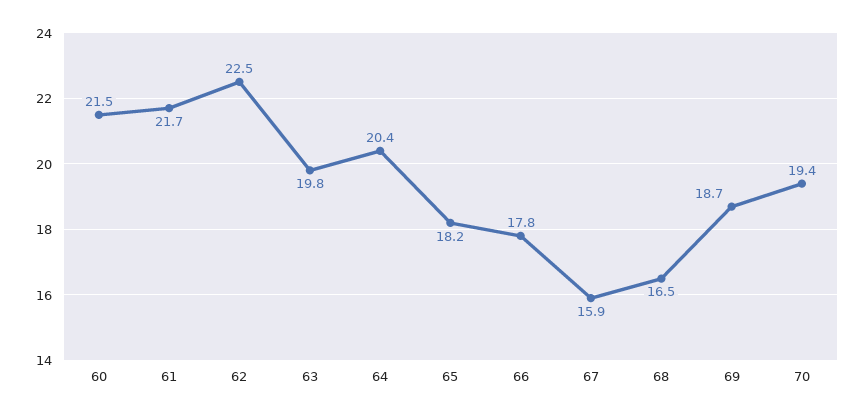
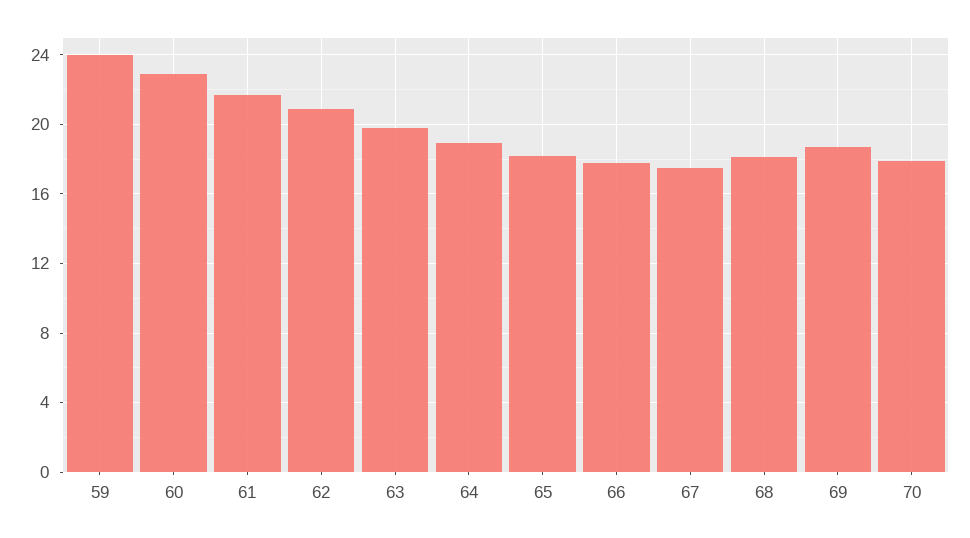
  {
-   "60": 21.5,
+   "60": 23,
    "61": 21.7,
-   "62": 22.5,
+   "62": 21,
    "63": 19.8,
-   "64": 20.4,
+   "64": 19,
    "65": 18.2,
    "66": 17.8,
-   "67": 15.9,
+   "67": 17.5,
-   "68": 16.5,
+   "68": 18,
    "69": 18.7,
-   "70": 19.4
+   "70": 18,
+   "59": 24
  }

